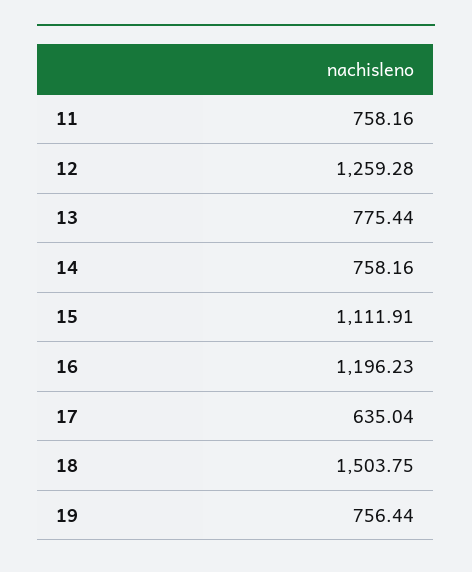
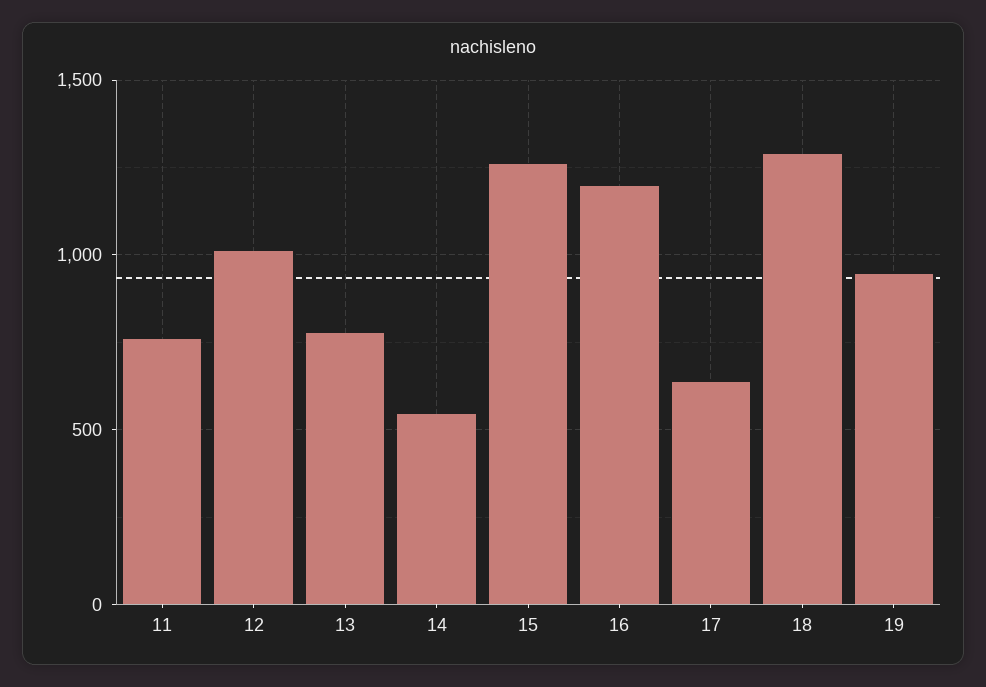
  {
    "11": 758.16,
-   "12": 1259.28,
+   "12": 1000,
    "13": 775.44,
-   "14": 758.16,
+   "14": 550,
-   "15": 1111.91,
+   "15": 1250,
    "16": 1196.23,
    "17": 635.04,
-   "18": 1503.75,
+   "18": 1300,
-   "19": 756.44
+   "19": 950
  }

